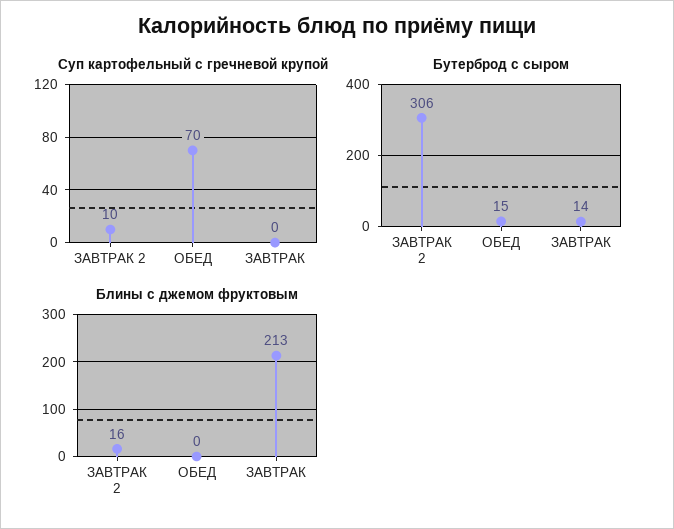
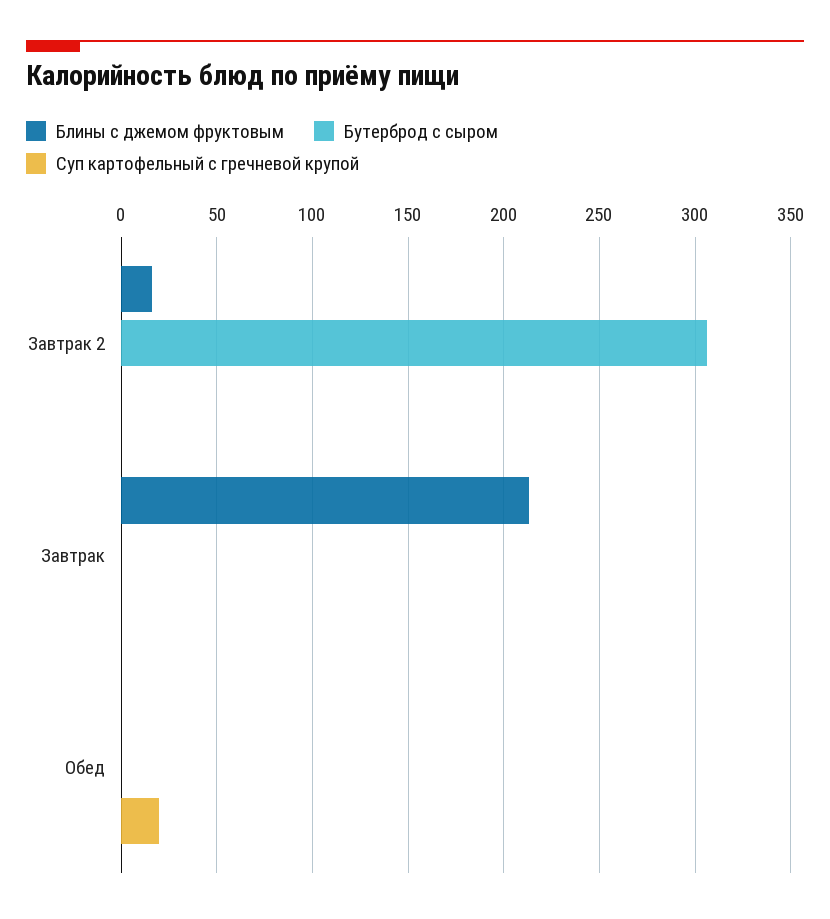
  {
    "Суп картофельный с гречневой крупой": {
-     "ЗАВТРАК 2": 10,
+     "ЗАВТРАК 2": 0,
-     "ОБЕД": 70,
+     "ОБЕД": 20,
      "ЗАВТРАК": 0
    },
    "Бутерброд с сыром": {
      "ЗАВТРАК 2": 306,
-     "ОБЕД": 15,
+     "ОБЕД": 0,
-     "ЗАВТРАК": 14
+     "ЗАВТРАК": 0
    },
    "Блины с джемом фруктовым": {
      "ЗАВТРАК 2": 16,
      "ОБЕД": 0,
      "ЗАВТРАК": 213
    }
  }

